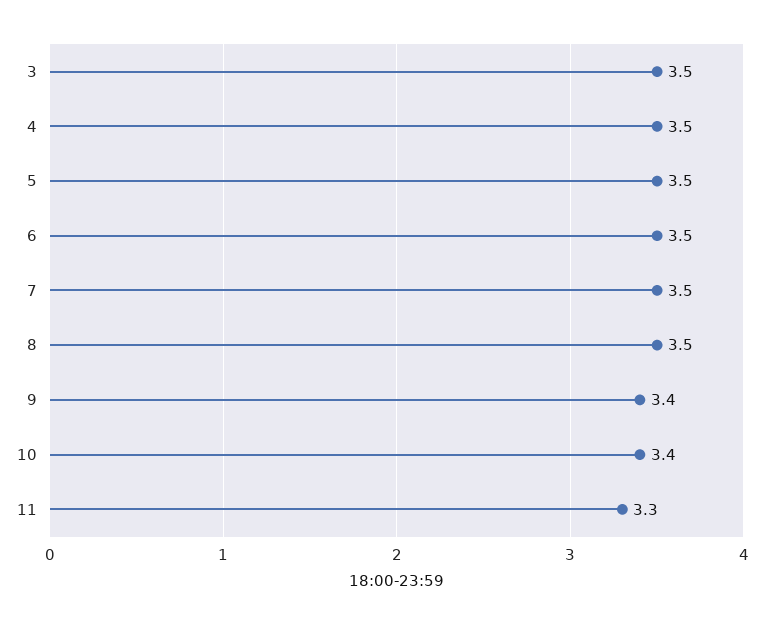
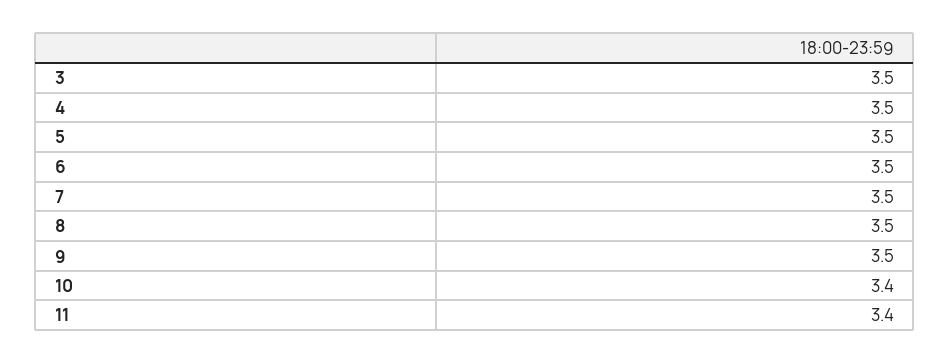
  {
    "3": 3.5,
    "4": 3.5,
    "5": 3.5,
    "6": 3.5,
    "7": 3.5,
    "8": 3.5,
-   "9": 3.4,
+   "9": 3.5,
    "10": 3.4,
-   "11": 3.3
+   "11": 3.4
  }

